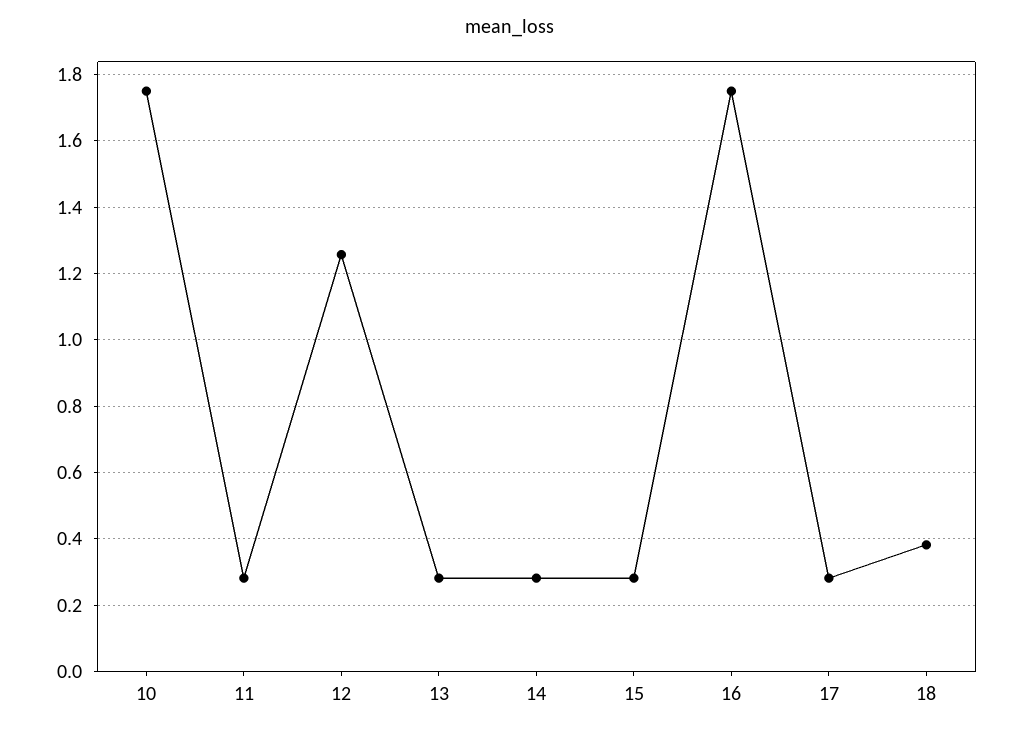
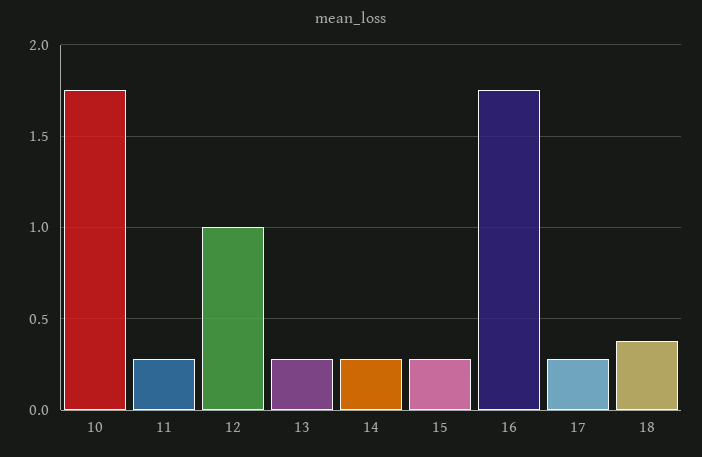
  {
    "10": 1.76,
    "11": 0.28,
-   "12": 1.26,
+   "12": 1,
    "13": 0.28,
    "14": 0.28,
    "15": 0.28,
    "16": 1.76,
    "17": 0.28,
    "18": 0.38
  }

